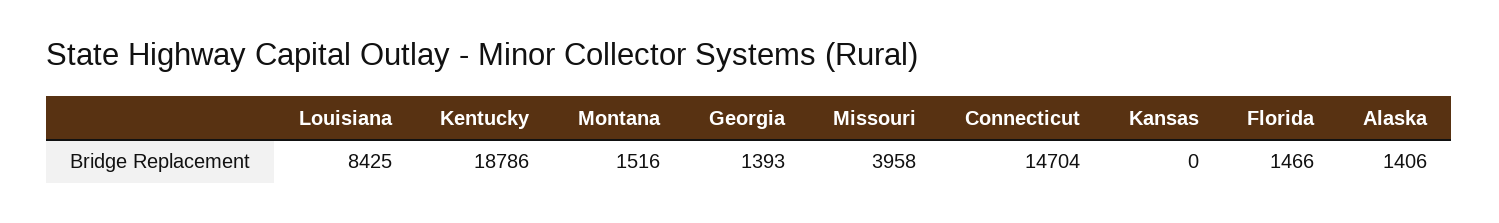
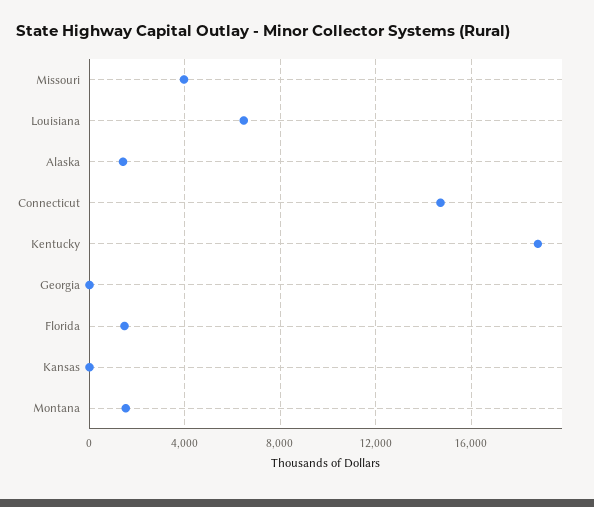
  {
-   "Louisiana": 8425,
+   "Louisiana": 6500,
    "Kentucky": 18786,
    "Montana": 1516,
-   "Georgia": 1393,
+   "Georgia": 0,
    "Missouri": 3958,
    "Connecticut": 14704,
    "Kansas": 0,
    "Florida": 1466,
    "Alaska": 1406
  }

